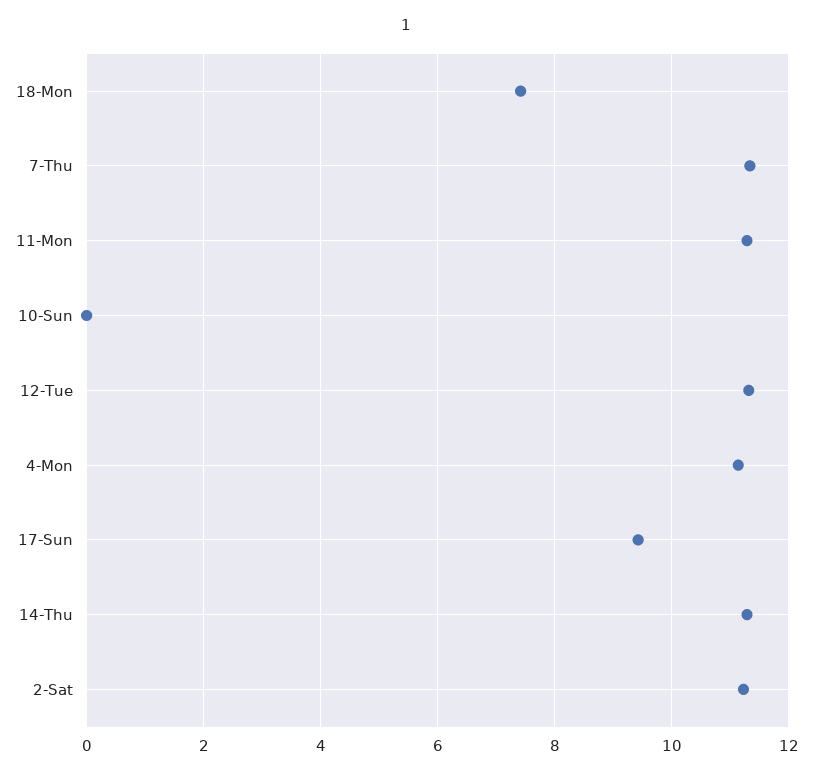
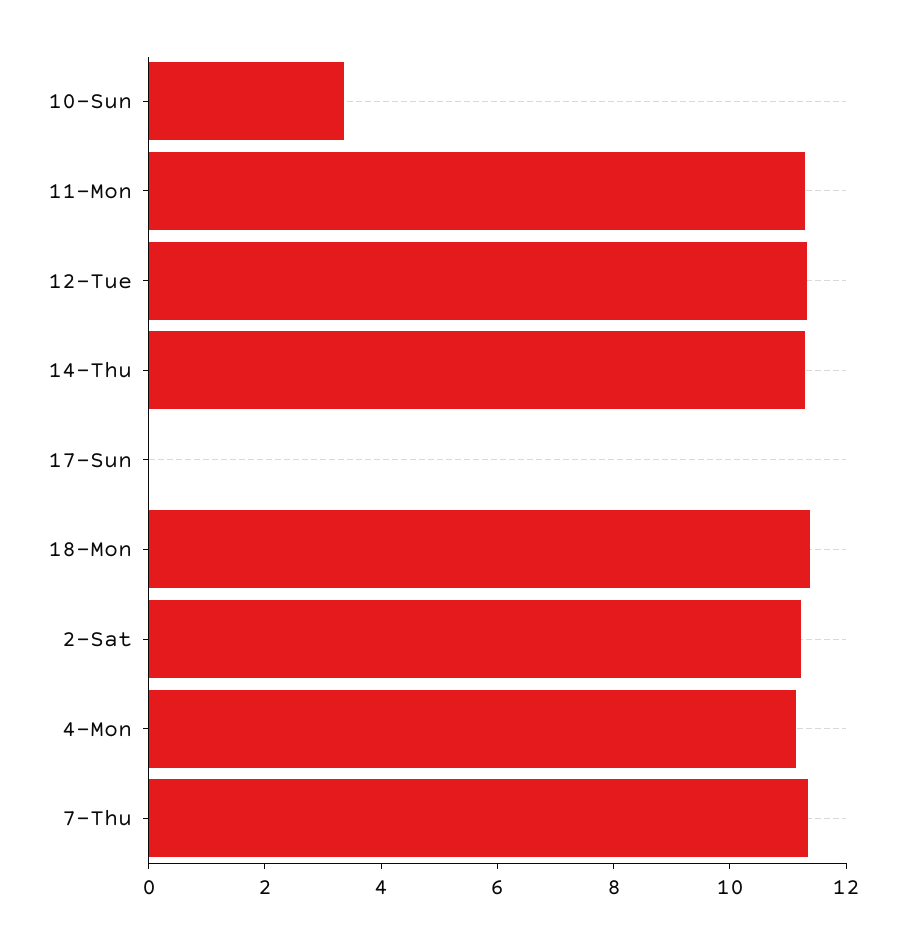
  {
-   "18-Mon": 7.4,
+   "18-Mon": 11.5,
    "7-Thu": 11.4,
    "11-Mon": 11.2,
-   "10-Sun": 0,
+   "10-Sun": 3.5,
    "12-Tue": 11.4,
    "4-Mon": 11.2,
-   "17-Sun": 9.4,
+   "17-Sun": 0,
    "14-Thu": 11.2,
    "2-Sat": 11.2
  }

